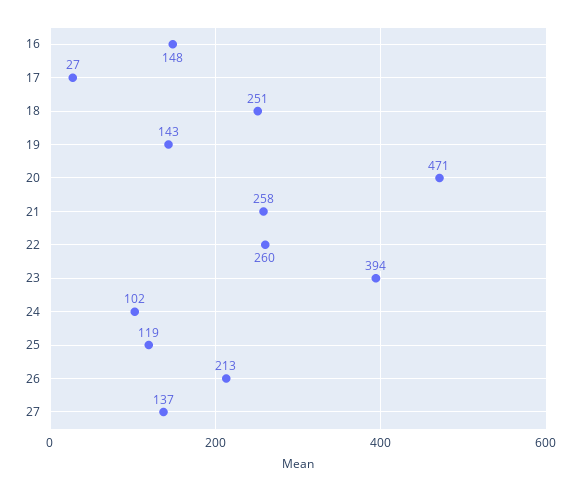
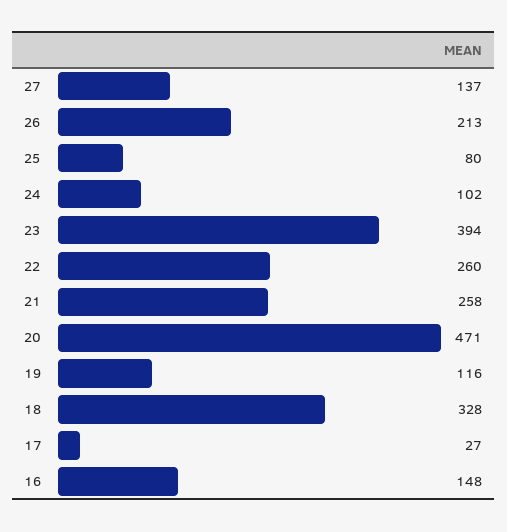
  {
    "16": 148,
    "17": 27,
-   "18": 251,
+   "18": 328,
-   "19": 143,
+   "19": 116,
    "20": 471,
    "21": 258,
    "22": 260,
    "23": 394,
    "24": 102,
-   "25": 119,
+   "25": 80,
    "26": 213,
    "27": 137
  }

